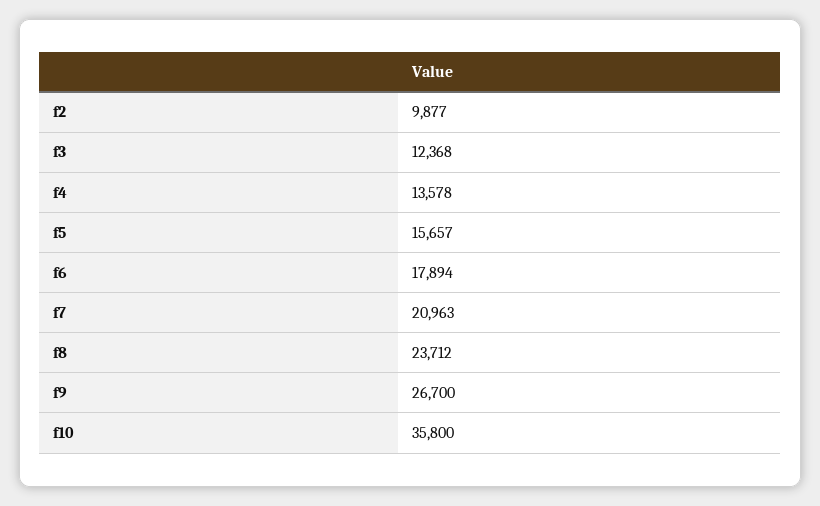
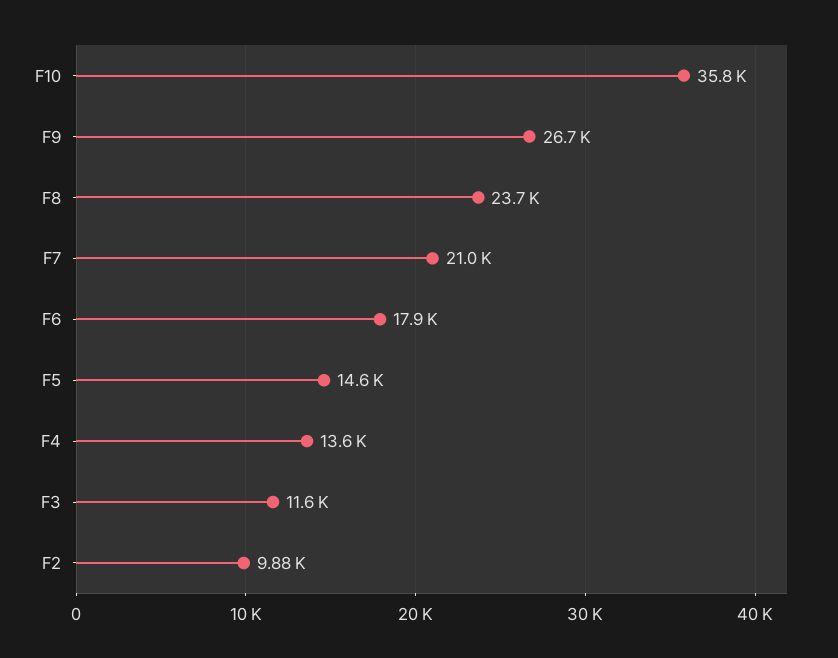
  {
    "f2": 9877,
-   "f3": 12368,
+   "f3": 11600,
    "f4": 13578,
-   "f5": 15657,
+   "f5": 14600,
    "f6": 17894,
    "f7": 20963,
    "f8": 23712,
    "f9": 26700,
    "f10": 35800
  }

